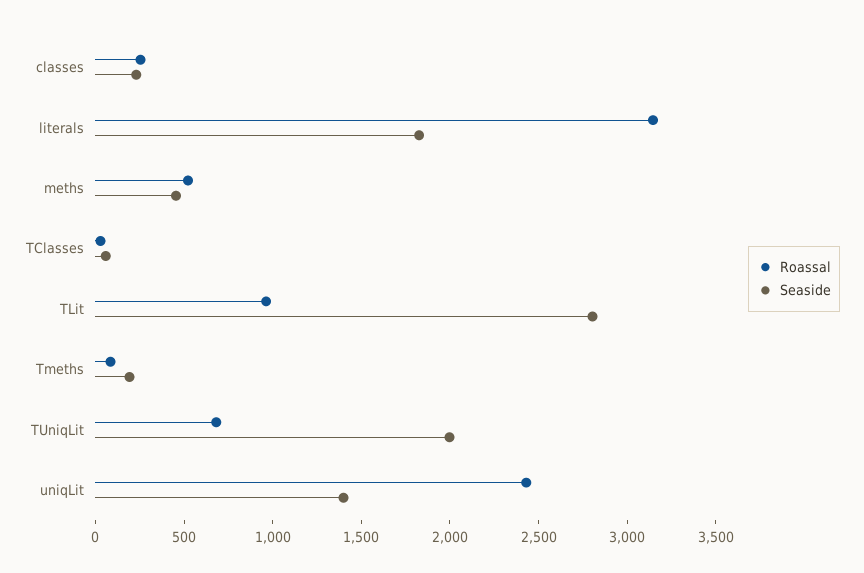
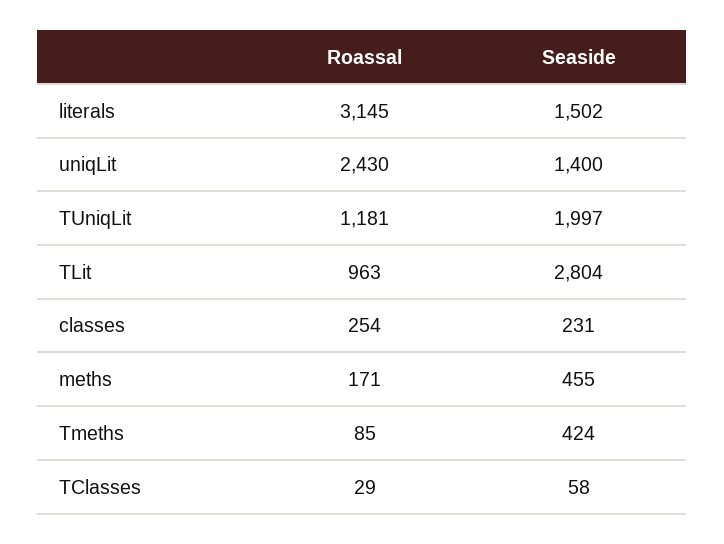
  {
    "Roassal": {
      "classes": 254,
      "literals": 3145,
-     "meths": 500,
+     "meths": 171,
      "TClasses": 29,
      "TLit": 963,
      "Tmeths": 85,
-     "TUniqLit": 700,
+     "TUniqLit": 1181,
      "uniqLit": 2430
    },
    "Seaside": {
      "classes": 231,
-     "literals": 1800,
+     "literals": 1502,
      "meths": 455,
      "TClasses": 58,
      "TLit": 2804,
-     "Tmeths": 200,
+     "Tmeths": 424,
      "TUniqLit": 1997,
      "uniqLit": 1400
    }
  }

